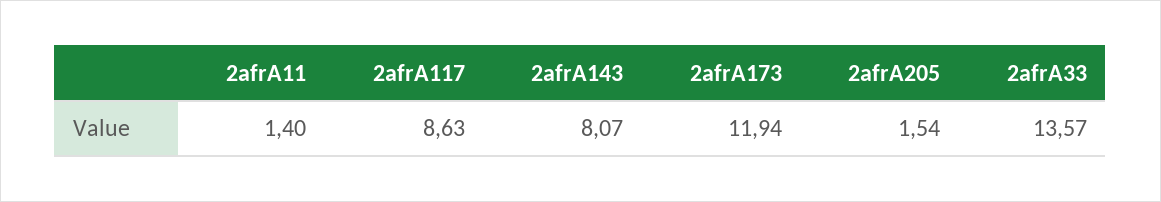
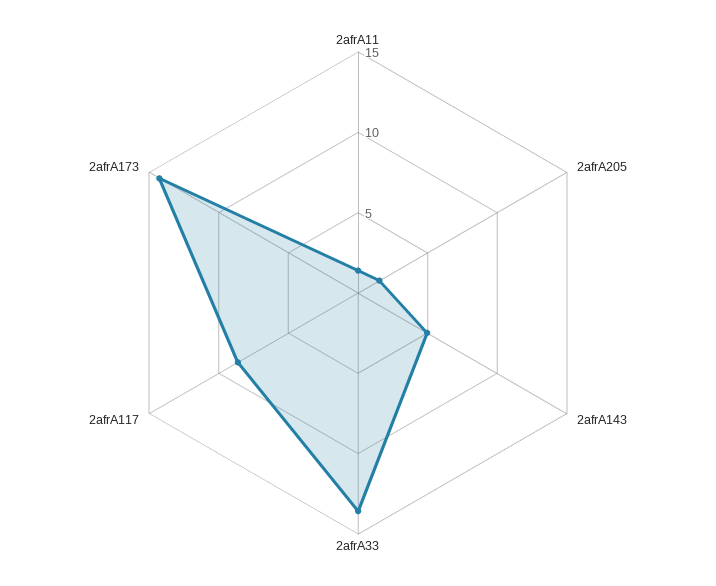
  {
    "2afrA11": 1.4,
    "2afrA117": 8.63,
-   "2afrA143": 8.07,
+   "2afrA143": 5,
-   "2afrA173": 11.94,
+   "2afrA173": 14,
    "2afrA205": 1.54,
    "2afrA33": 13.57
  }

